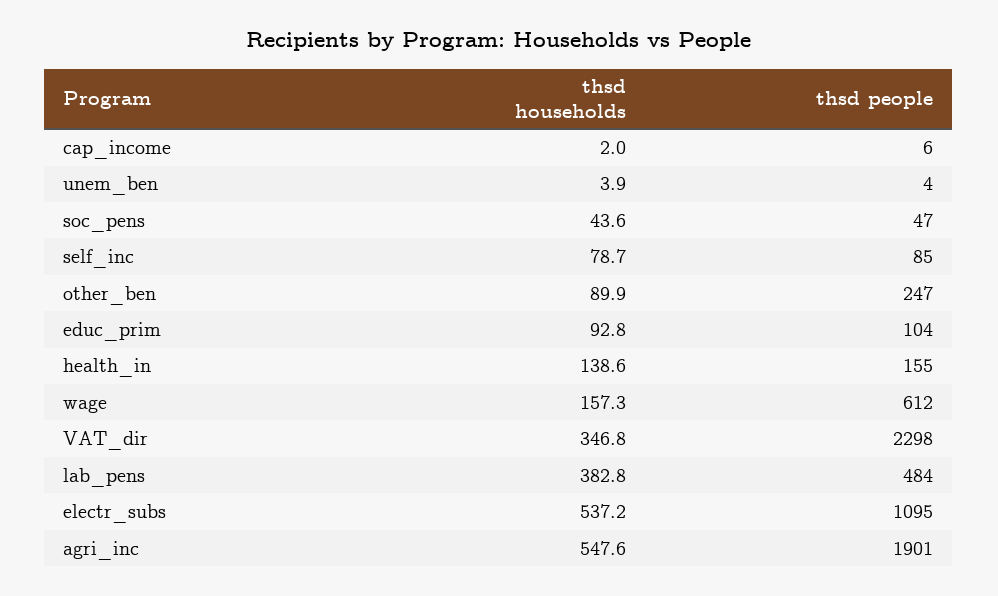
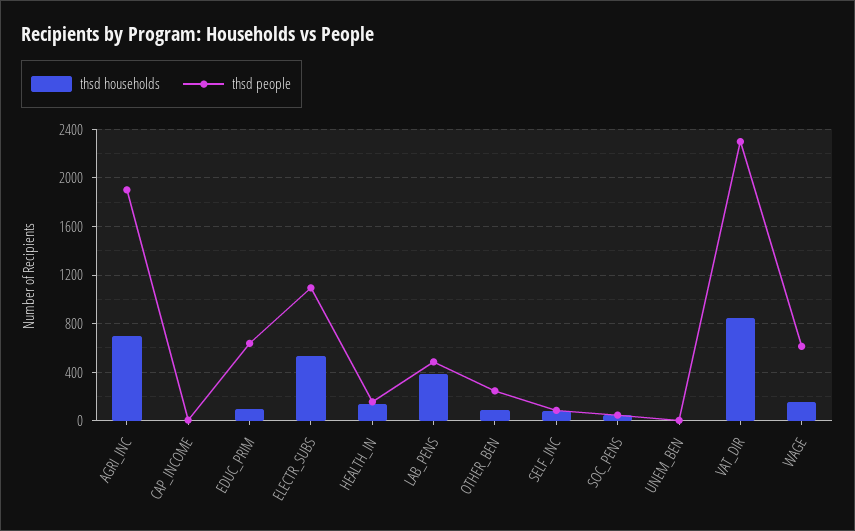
  {
    "thsd households": {
      "cap_income": 2,
      "unem_ben": 3.9,
      "soc_pens": 43.6,
      "self_inc": 78.7,
      "other_ben": 89.9,
      "educ_prim": 92.8,
      "health_in": 138.6,
      "wage": 157.3,
-     "VAT_dir": 346.8,
+     "VAT_dir": 850,
      "lab_pens": 382.8,
      "electr_subs": 537.2,
-     "agri_inc": 547.6
+     "agri_inc": 700
    },
    "thsd people": {
      "cap_income": 6,
      "unem_ben": 4,
      "soc_pens": 47,
      "self_inc": 85,
      "other_ben": 247,
-     "educ_prim": 104,
+     "educ_prim": 650,
      "health_in": 155,
      "wage": 612,
      "VAT_dir": 2298,
      "lab_pens": 484,
      "electr_subs": 1095,
      "agri_inc": 1901
    }
  }

